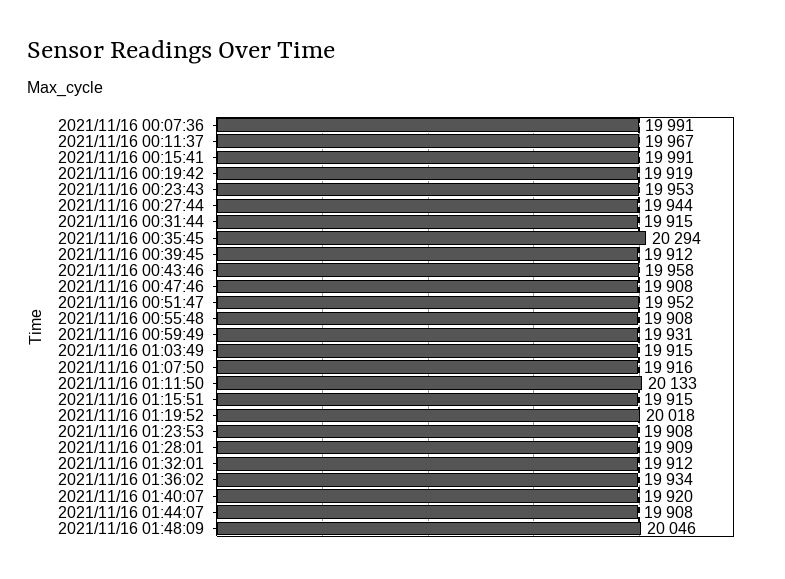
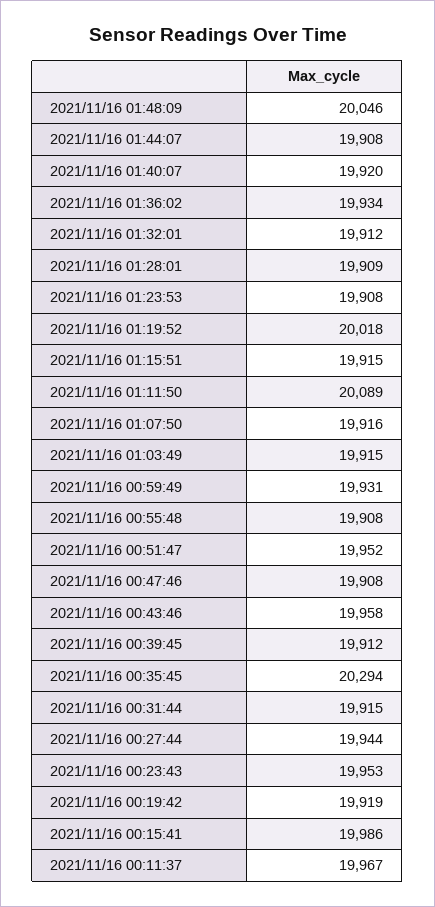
  {
-   "2021/11/16 00:07:36": 19991,
    "2021/11/16 00:11:37": 19967,
-   "2021/11/16 00:15:41": 19991,
+   "2021/11/16 00:15:41": 19986,
    "2021/11/16 00:19:42": 19919,
    "2021/11/16 00:23:43": 19953,
    "2021/11/16 00:27:44": 19944,
    "2021/11/16 00:31:44": 19915,
    "2021/11/16 00:35:45": 20294,
    "2021/11/16 00:39:45": 19912,
    "2021/11/16 00:43:46": 19958,
    "2021/11/16 00:47:46": 19908,
    "2021/11/16 00:51:47": 19952,
    "2021/11/16 00:55:48": 19908,
    "2021/11/16 00:59:49": 19931,
    "2021/11/16 01:03:49": 19915,
    "2021/11/16 01:07:50": 19916,
-   "2021/11/16 01:11:50": 20133,
+   "2021/11/16 01:11:50": 20089,
    "2021/11/16 01:15:51": 19915,
    "2021/11/16 01:19:52": 20018,
    "2021/11/16 01:23:53": 19908,
    "2021/11/16 01:28:01": 19909,
    "2021/11/16 01:32:01": 19912,
    "2021/11/16 01:36:02": 19934,
    "2021/11/16 01:40:07": 19920,
    "2021/11/16 01:44:07": 19908,
    "2021/11/16 01:48:09": 20046
  }

